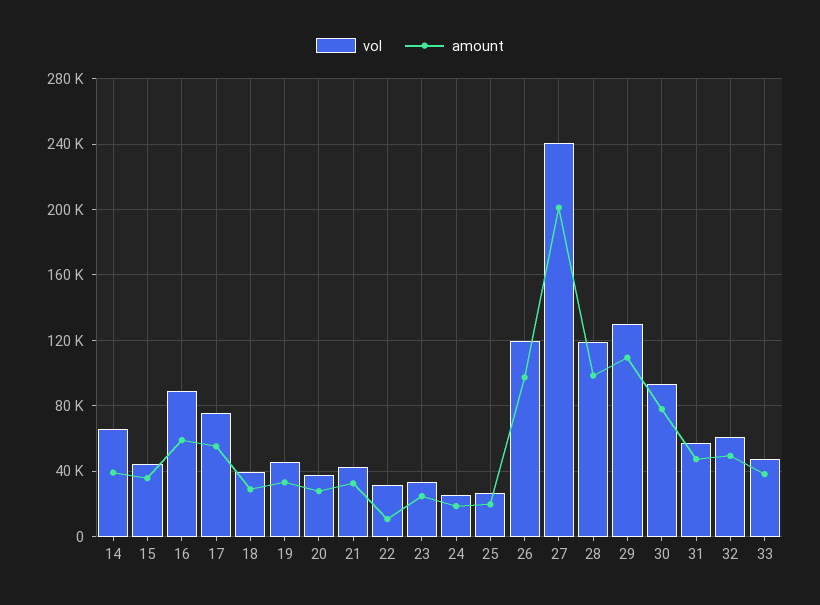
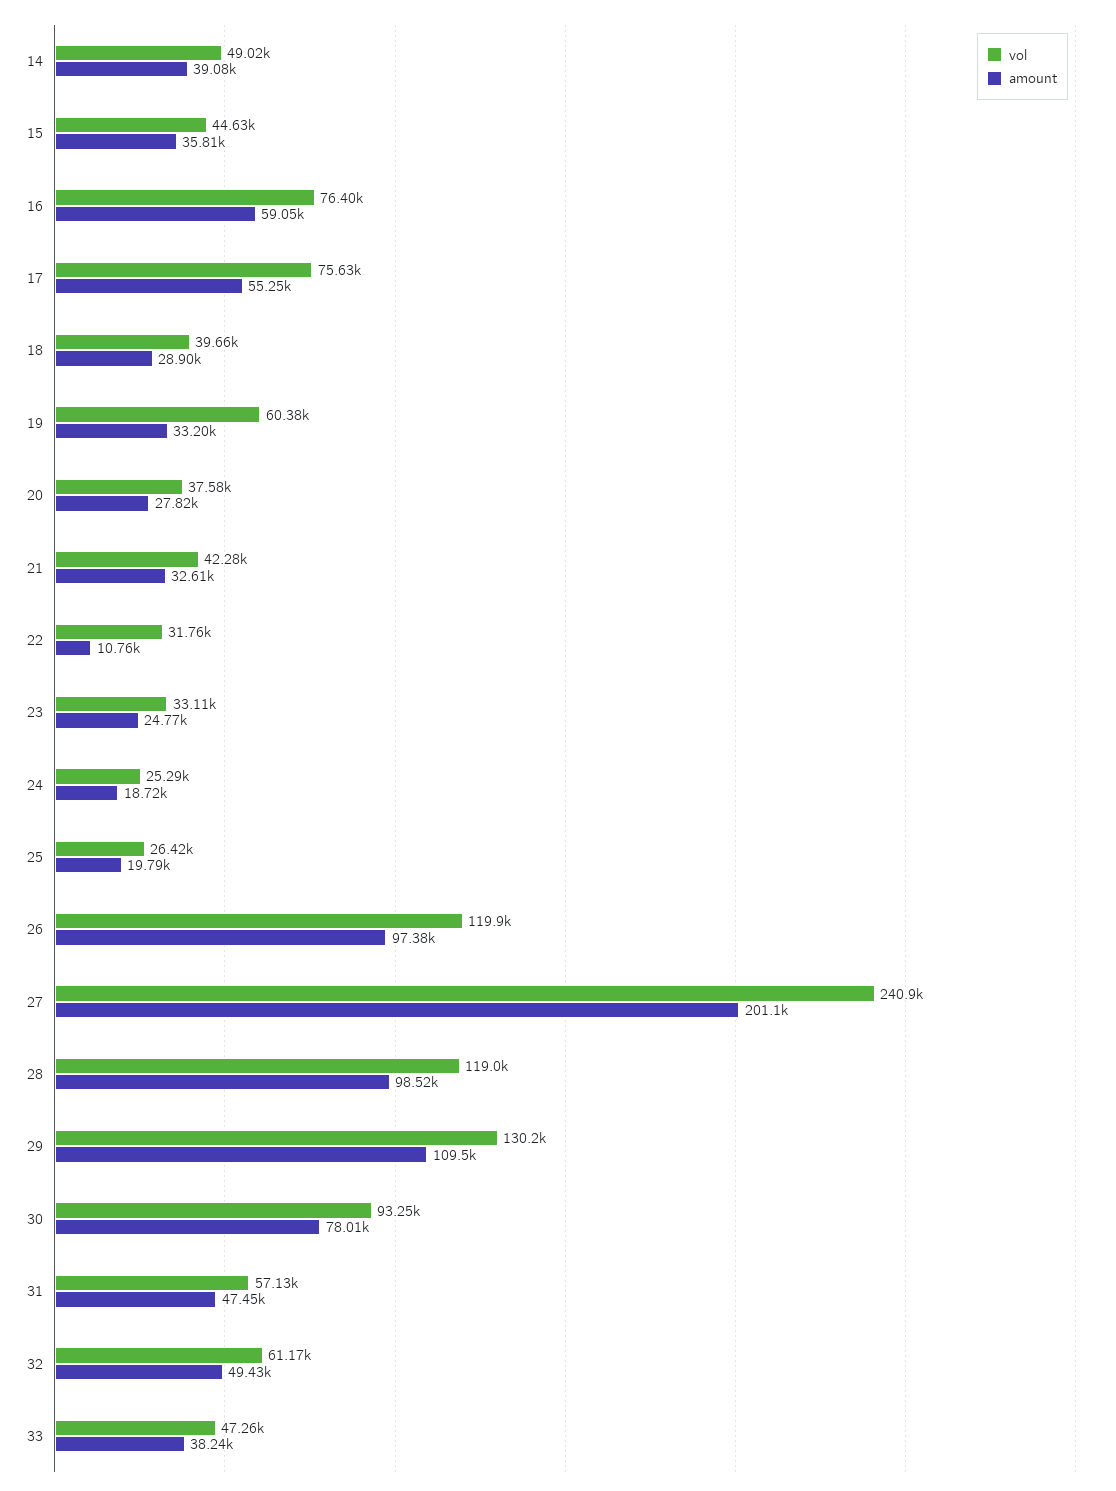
  {
    "vol": {
-     "14": 65000,
+     "14": 49020,
      "15": 44630,
-     "16": 90000,
+     "16": 76400,
      "17": 75630,
      "18": 39660,
-     "19": 45000,
+     "19": 60380,
      "20": 37580,
      "21": 42280,
      "22": 31760,
      "23": 33110,
      "24": 25290,
      "25": 26420,
      "26": 119900,
      "27": 240900,
      "28": 119000,
      "29": 130200,
      "30": 93250,
      "31": 57130,
      "32": 61170,
      "33": 47260
    },
    "amount": {
      "14": 39080,
      "15": 35810,
      "16": 59050,
      "17": 55250,
      "18": 28900,
      "19": 33200,
      "20": 27820,
      "21": 32610,
      "22": 10760,
      "23": 24770,
      "24": 18720,
      "25": 19790,
      "26": 97380,
      "27": 201100,
      "28": 98520,
      "29": 109500,
      "30": 78010,
      "31": 47450,
      "32": 49430,
      "33": 38240
    }
  }

